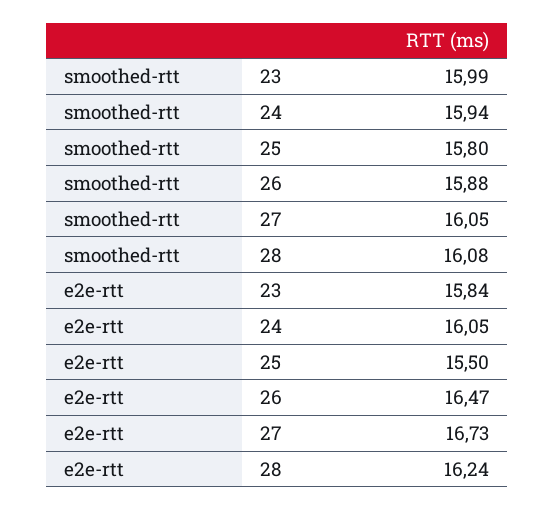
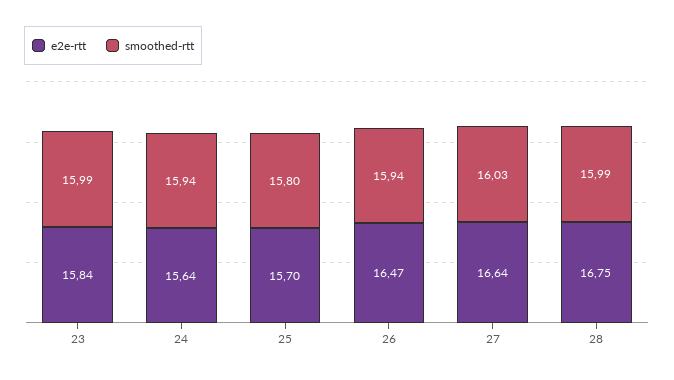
  {
    "smoothed-rtt": {
      "23": 15.99,
      "24": 15.94,
      "25": 15.8,
-     "26": 15.88,
+     "26": 15.94,
-     "27": 16.05,
+     "27": 16.03,
-     "28": 16.08
+     "28": 15.99
    },
    "e2e-rtt": {
      "23": 15.84,
-     "24": 16.05,
+     "24": 15.64,
-     "25": 15.5,
+     "25": 15.7,
      "26": 16.47,
-     "27": 16.73,
+     "27": 16.64,
-     "28": 16.24
+     "28": 16.75
    }
  }

